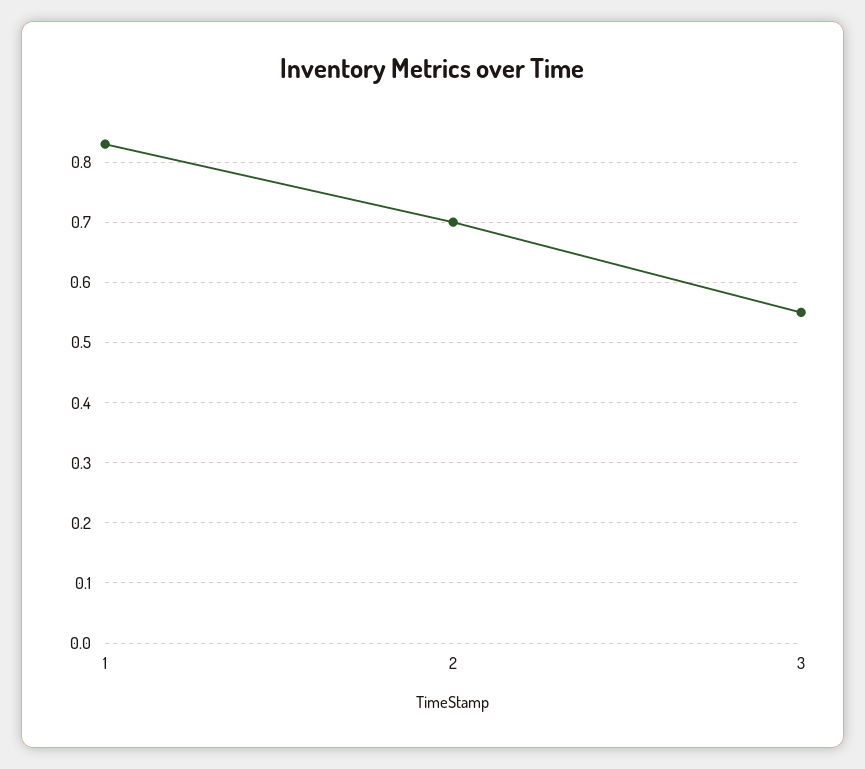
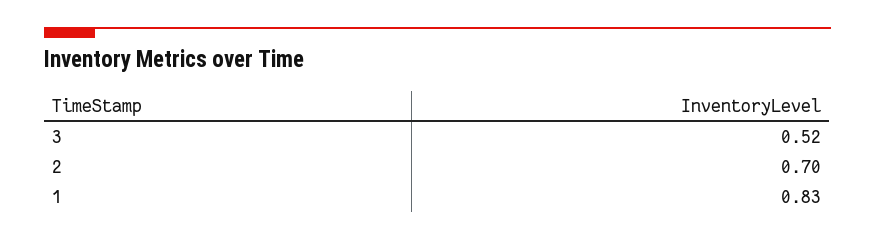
  {
    "1": 0.83,
    "2": 0.7,
-   "3": 0.55
+   "3": 0.52
  }

